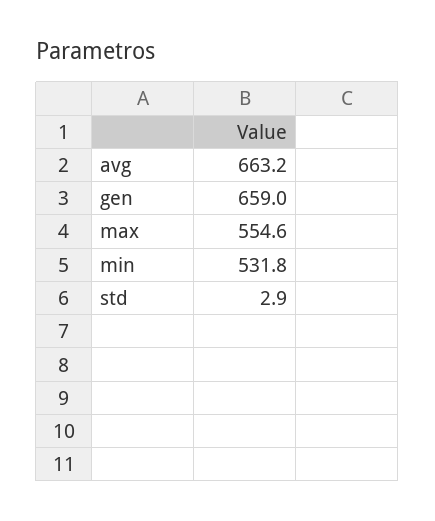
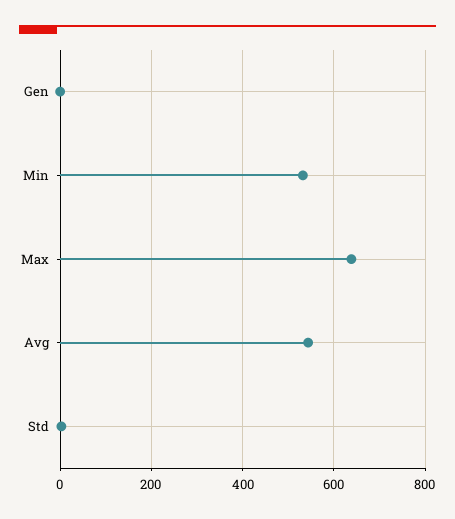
  {
-   "avg": 663.2,
+   "avg": 540,
-   "gen": 659,
+   "gen": 0,
-   "max": 554.6,
+   "max": 640,
    "min": 531.8,
    "std": 2.9
  }

